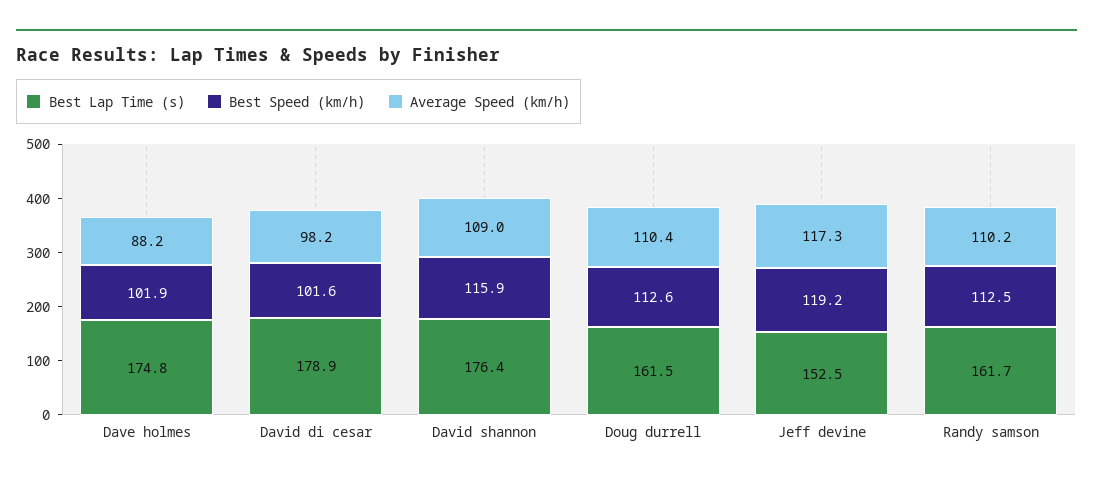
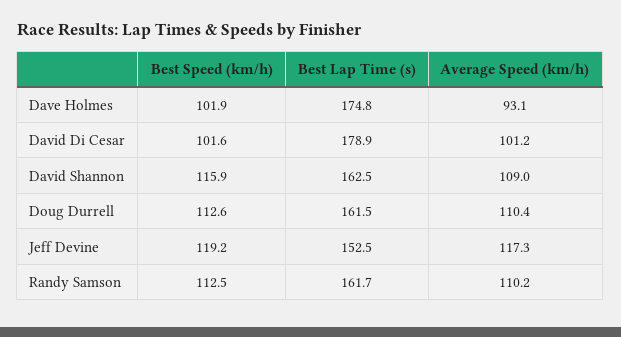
  {
    "Best Lap Time (s)": {
      "Dave holmes": 174.8,
      "David di cesar": 178.9,
-     "David shannon": 176.4,
+     "David shannon": 162.5,
      "Doug durrell": 161.5,
      "Jeff devine": 152.5,
      "Randy samson": 161.7
    },
    "Best Speed (km/h)": {
      "Dave holmes": 101.9,
      "David di cesar": 101.6,
      "David shannon": 115.9,
      "Doug durrell": 112.6,
      "Jeff devine": 119.2,
      "Randy samson": 112.5
    },
    "Average Speed (km/h)": {
-     "Dave holmes": 88.2,
+     "Dave holmes": 93.1,
-     "David di cesar": 98.2,
+     "David di cesar": 101.2,
      "David shannon": 109,
      "Doug durrell": 110.4,
      "Jeff devine": 117.3,
      "Randy samson": 110.2
    }
  }

